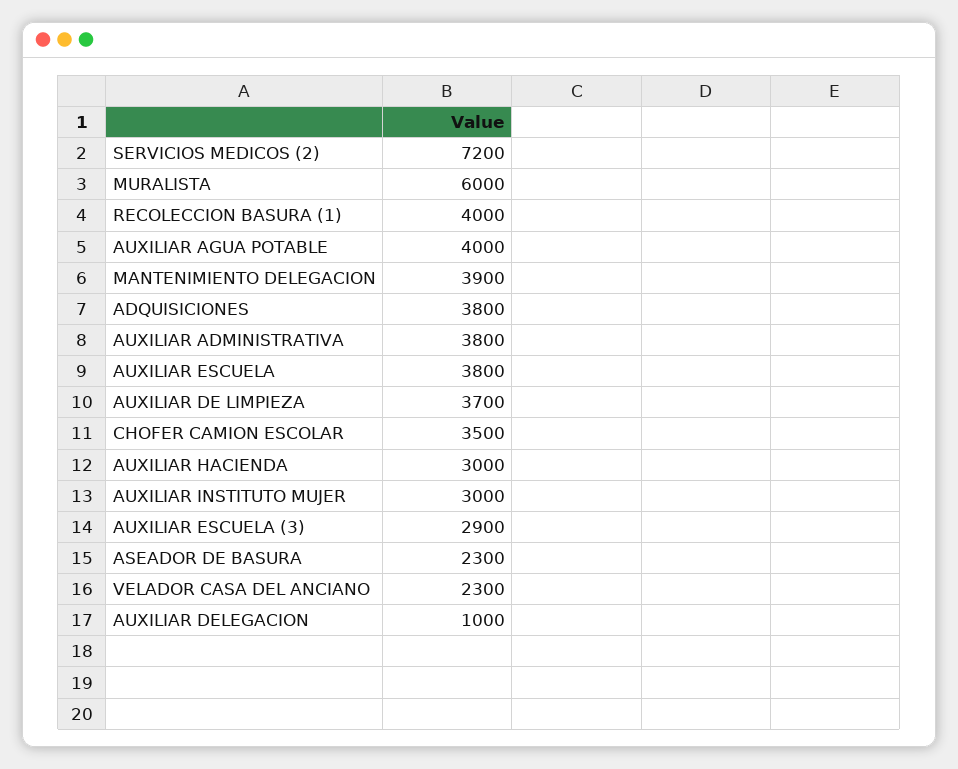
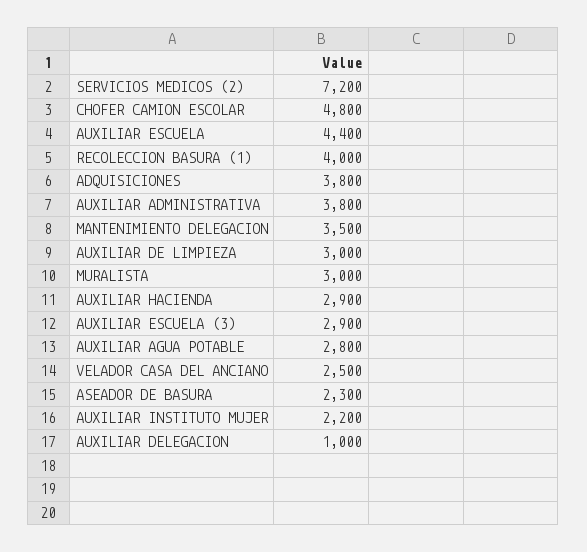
  {
    "SERVICIOS MEDICOS (2)": 7200,
-   "MURALISTA": 6000,
+   "MURALISTA": 3000,
    "RECOLECCION BASURA (1)": 4000,
-   "AUXILIAR AGUA POTABLE": 4000,
+   "AUXILIAR AGUA POTABLE": 2800,
-   "MANTENIMIENTO DELEGACION": 3900,
+   "MANTENIMIENTO DELEGACION": 3500,
    "ADQUISICIONES": 3800,
    "AUXILIAR ADMINISTRATIVA": 3800,
-   "AUXILIAR ESCUELA": 3800,
+   "AUXILIAR ESCUELA": 4400,
-   "AUXILIAR DE LIMPIEZA": 3700,
+   "AUXILIAR DE LIMPIEZA": 3000,
-   "CHOFER CAMION ESCOLAR": 3500,
+   "CHOFER CAMION ESCOLAR": 4800,
-   "AUXILIAR HACIENDA": 3000,
+   "AUXILIAR HACIENDA": 2900,
-   "AUXILIAR INSTITUTO MUJER": 3000,
+   "AUXILIAR INSTITUTO MUJER": 2200,
    "AUXILIAR ESCUELA (3)": 2900,
    "ASEADOR DE BASURA": 2300,
-   "VELADOR CASA DEL ANCIANO": 2300,
+   "VELADOR CASA DEL ANCIANO": 2500,
    "AUXILIAR DELEGACION": 1000
  }

